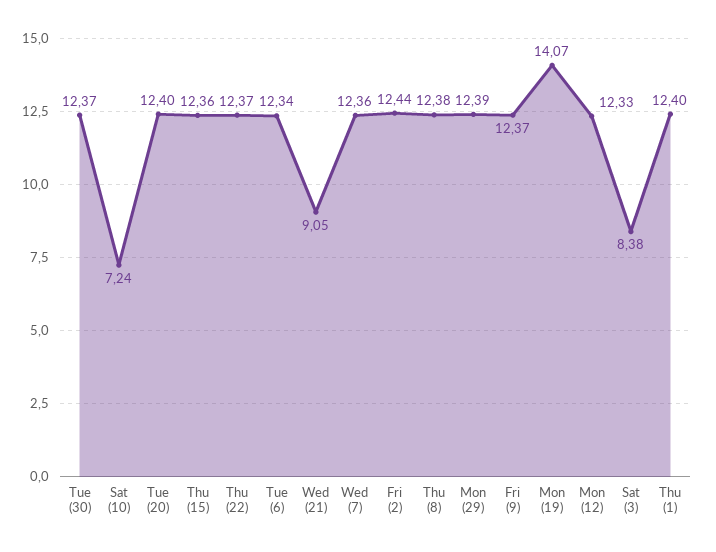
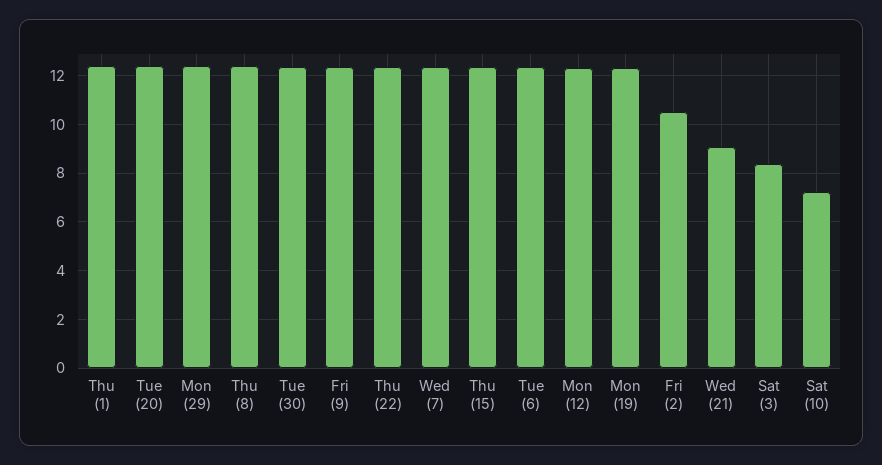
  {
    "Tue (30)": 12.37,
    "Sat (10)": 7.24,
    "Tue (20)": 12.4,
    "Thu (15)": 12.36,
    "Thu (22)": 12.37,
    "Tue (6)": 12.34,
    "Wed (21)": 9.05,
    "Wed (7)": 12.36,
-   "Fri (2)": 12.44,
+   "Fri (2)": 10.5,
    "Thu (8)": 12.38,
    "Mon (29)": 12.39,
    "Fri (9)": 12.37,
-   "Mon (19)": 14.07,
+   "Mon (19)": 12.25,
    "Mon (12)": 12.33,
    "Sat (3)": 8.38,
    "Thu (1)": 12.4
  }

